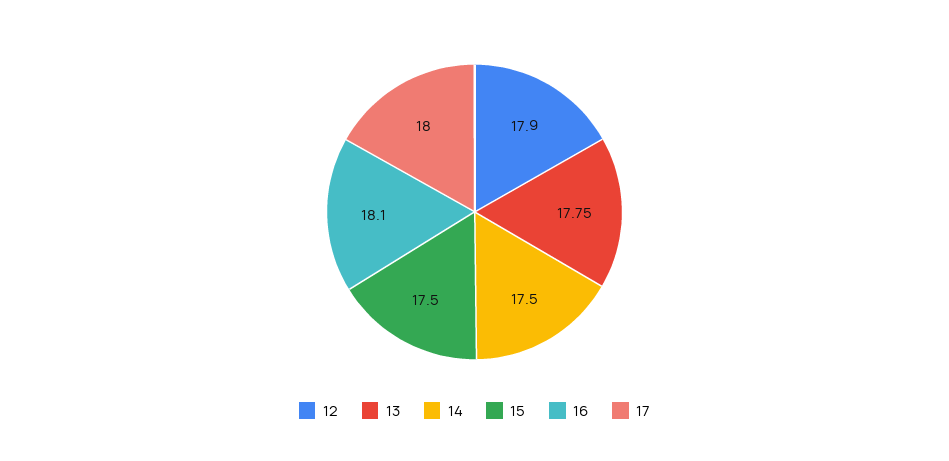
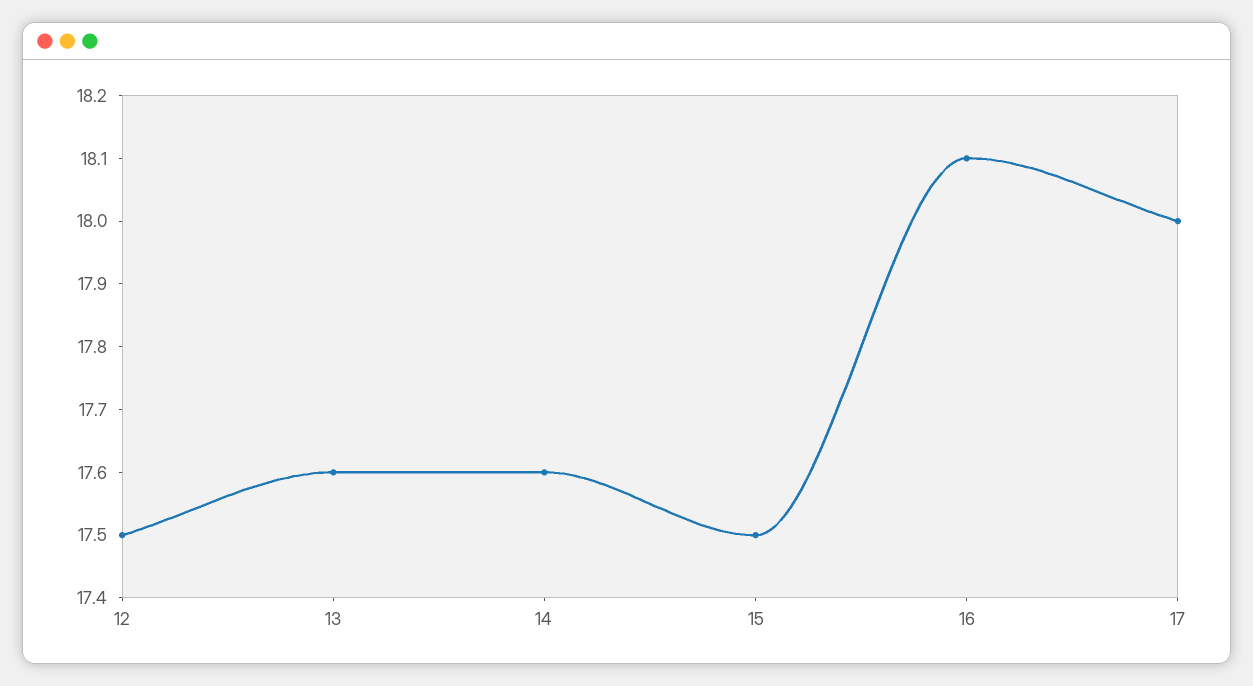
  {
-   "12": 17.9,
+   "12": 17.5,
-   "13": 17.75,
+   "13": 17.6,
-   "14": 17.5,
+   "14": 17.6,
    "15": 17.5,
    "16": 18.1,
    "17": 18
  }

